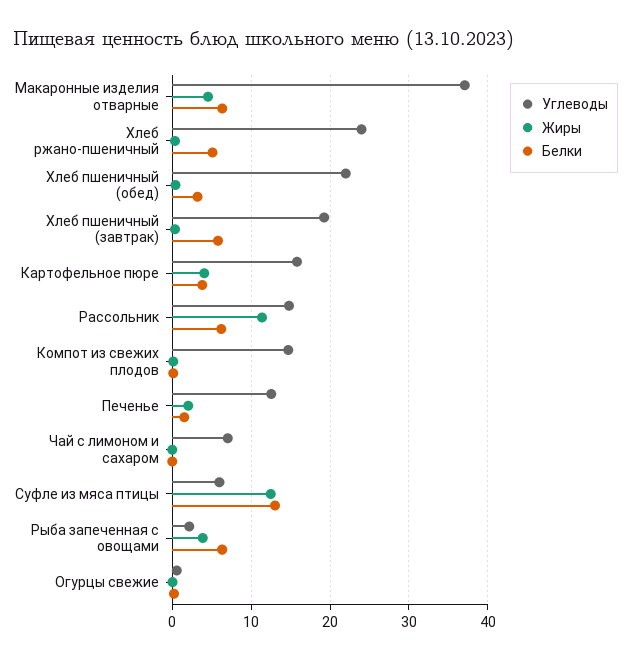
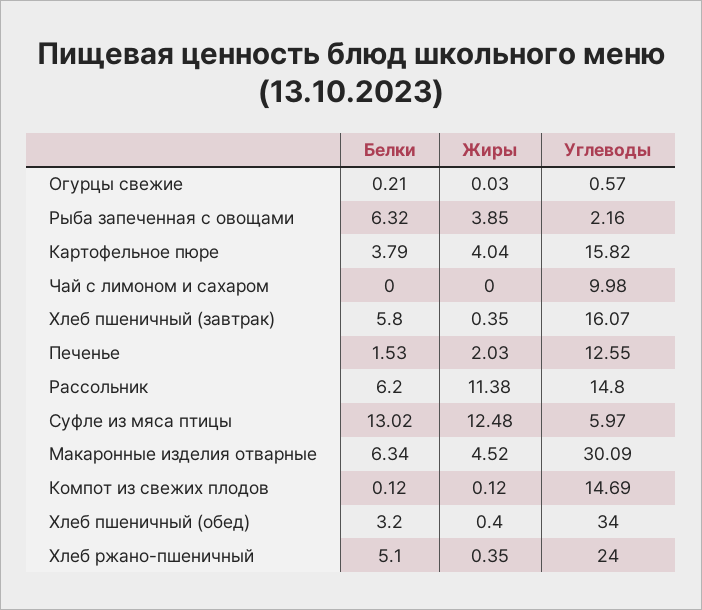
  {
    "Углеводы": {
-     "Макаронные изделия отварные": 37,
+     "Макаронные изделия отварные": 30.09,
      "Хлеб ржано-пшеничный": 24,
-     "Хлеб пшеничный (обед)": 22,
+     "Хлеб пшеничный (обед)": 34,
-     "Хлеб пшеничный (завтрак)": 19,
+     "Хлеб пшеничный (завтрак)": 16.07,
      "Картофельное пюре": 15.82,
      "Рассольник": 14.8,
      "Компот из свежих плодов": 14.69,
      "Печенье": 12.55,
-     "Чай с лимоном и сахаром": 7,
+     "Чай с лимоном и сахаром": 9.98,
      "Суфле из мяса птицы": 5.97,
      "Рыба запеченная с овощами": 2.16,
      "Огурцы свежие": 0.57
    },
    "Жиры": {
      "Макаронные изделия отварные": 4.52,
      "Хлеб ржано-пшеничный": 0.35,
      "Хлеб пшеничный (обед)": 0.4,
      "Хлеб пшеничный (завтрак)": 0.35,
      "Картофельное пюре": 4.04,
      "Рассольник": 11.38,
      "Компот из свежих плодов": 0.12,
      "Печенье": 2.03,
      "Чай с лимоном и сахаром": 0,
      "Суфле из мяса птицы": 12.48,
      "Рыба запеченная с овощами": 3.85,
      "Огурцы свежие": 0.03
    },
    "Белки": {
      "Макаронные изделия отварные": 6.34,
      "Хлеб ржано-пшеничный": 5.1,
      "Хлеб пшеничный (обед)": 3.2,
      "Хлеб пшеничный (завтрак)": 5.8,
      "Картофельное пюре": 3.79,
      "Рассольник": 6.2,
      "Компот из свежих плодов": 0.12,
      "Печенье": 1.53,
      "Чай с лимоном и сахаром": 0,
      "Суфле из мяса птицы": 13.02,
      "Рыба запеченная с овощами": 6.32,
      "Огурцы свежие": 0.21
    }
  }

